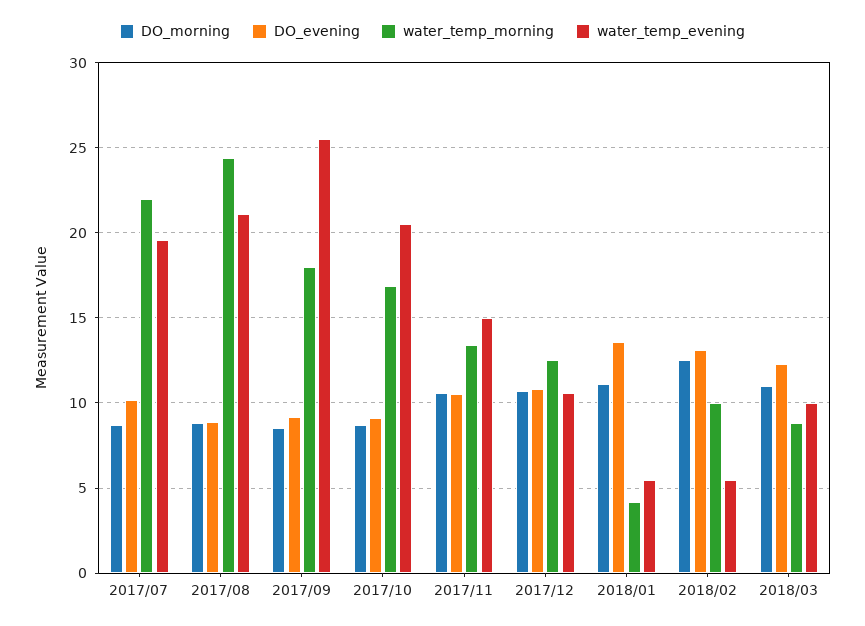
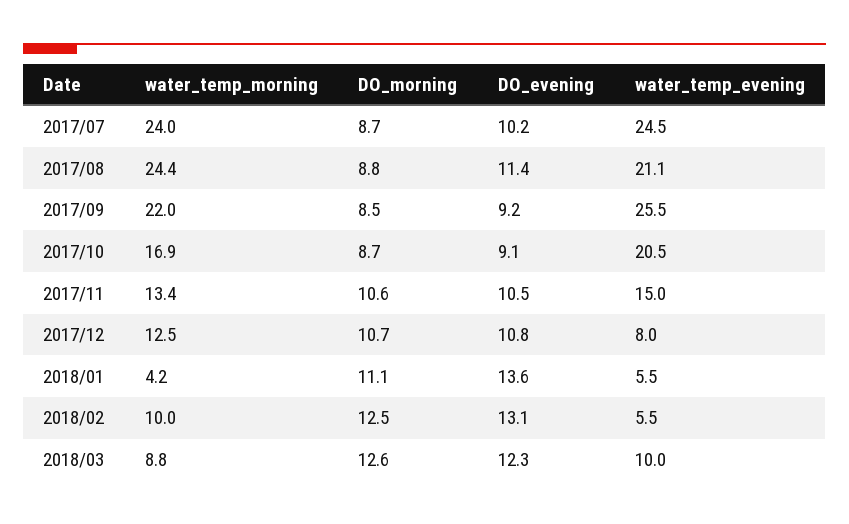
  {
    "DO_morning": {
      "2017/07": 8.7,
      "2017/08": 8.8,
      "2017/09": 8.5,
      "2017/10": 8.7,
      "2017/11": 10.6,
      "2017/12": 10.7,
      "2018/01": 11.1,
      "2018/02": 12.5,
-     "2018/03": 11
+     "2018/03": 12.6
    },
    "DO_evening": {
      "2017/07": 10.2,
-     "2017/08": 9,
+     "2017/08": 11.4,
      "2017/09": 9.2,
      "2017/10": 9.1,
      "2017/11": 10.5,
      "2017/12": 10.8,
      "2018/01": 13.6,
      "2018/02": 13.1,
      "2018/03": 12.3
    },
    "water_temp_morning": {
-     "2017/07": 22,
+     "2017/07": 24,
      "2017/08": 24.4,
-     "2017/09": 18,
+     "2017/09": 22,
      "2017/10": 16.9,
      "2017/11": 13.4,
      "2017/12": 12.5,
      "2018/01": 4.2,
      "2018/02": 10,
      "2018/03": 8.8
    },
    "water_temp_evening": {
-     "2017/07": 19.5,
+     "2017/07": 24.5,
      "2017/08": 21.1,
      "2017/09": 25.5,
      "2017/10": 20.5,
      "2017/11": 15,
-     "2017/12": 10.5,
+     "2017/12": 8,
      "2018/01": 5.5,
      "2018/02": 5.5,
      "2018/03": 10
    }
  }

